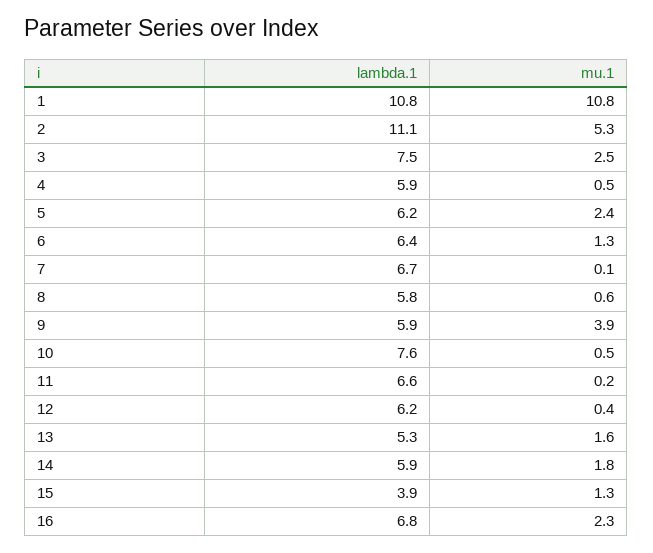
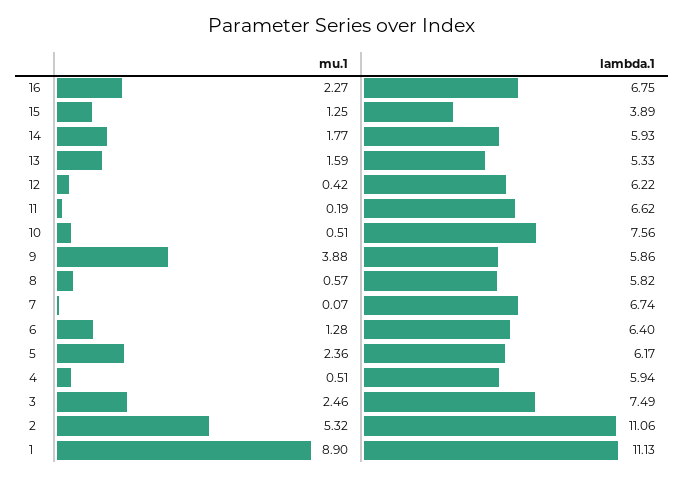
  {
    "lambda.1": {
-     "1": 10.8,
+     "1": 11.13,
      "2": 11.06,
      "3": 7.49,
      "4": 5.94,
      "5": 6.17,
      "6": 6.4,
      "7": 6.74,
      "8": 5.82,
      "9": 5.86,
      "10": 7.56,
      "11": 6.62,
      "12": 6.22,
      "13": 5.33,
      "14": 5.93,
      "15": 3.89,
      "16": 6.75
    },
    "mu.1": {
-     "1": 10.8,
+     "1": 8.9,
      "2": 5.32,
      "3": 2.46,
      "4": 0.51,
      "5": 2.36,
      "6": 1.28,
      "7": 0.07,
      "8": 0.57,
      "9": 3.88,
      "10": 0.51,
      "11": 0.19,
      "12": 0.42,
      "13": 1.59,
      "14": 1.77,
      "15": 1.25,
      "16": 2.27
    }
  }

